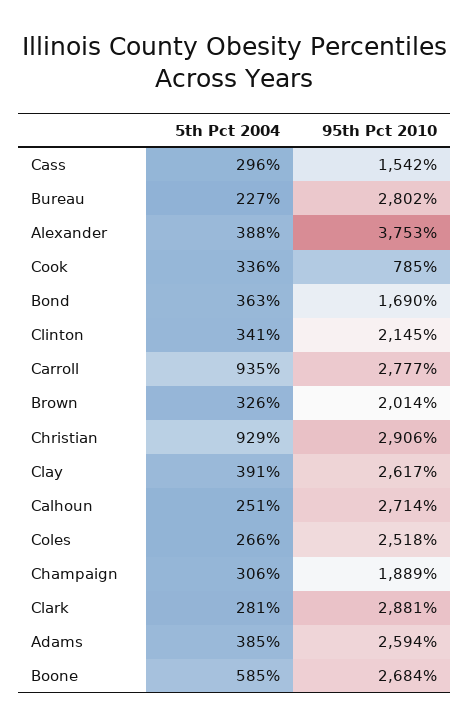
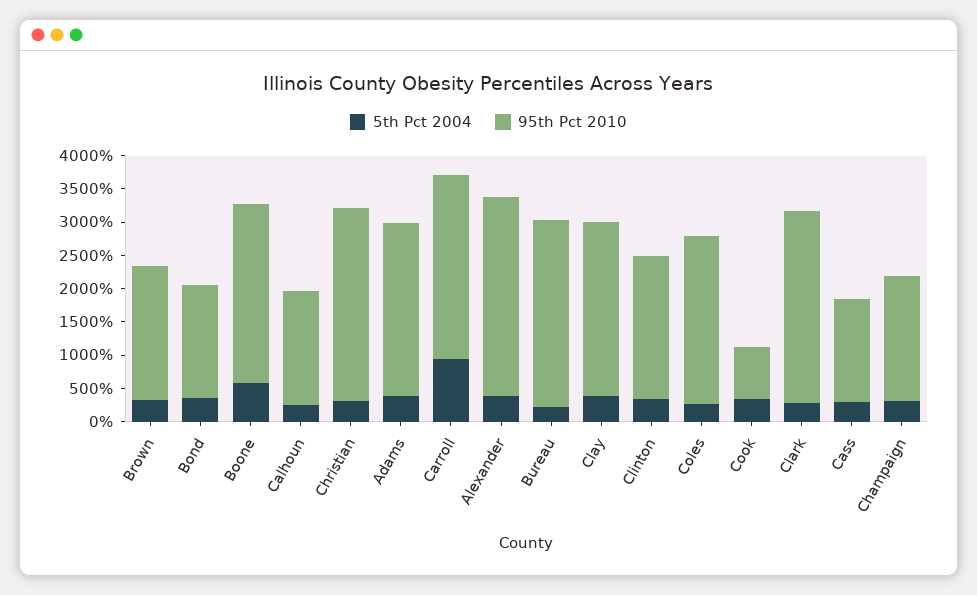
  {
    "5th Pct 2004": {
      "Cass": 296,
      "Bureau": 227,
      "Alexander": 388,
      "Cook": 336,
      "Bond": 363,
      "Clinton": 341,
      "Carroll": 935,
      "Brown": 326,
-     "Christian": 929,
+     "Christian": 250,
      "Clay": 391,
      "Calhoun": 251,
      "Coles": 266,
      "Champaign": 306,
      "Clark": 281,
      "Adams": 385,
      "Boone": 585
    },
    "95th Pct 2010": {
      "Cass": 1542,
      "Bureau": 2802,
-     "Alexander": 3753,
+     "Alexander": 3000,
      "Cook": 785,
      "Bond": 1690,
      "Clinton": 2145,
      "Carroll": 2777,
      "Brown": 2014,
      "Christian": 2906,
      "Clay": 2617,
-     "Calhoun": 2714,
+     "Calhoun": 1750,
      "Coles": 2518,
      "Champaign": 1889,
      "Clark": 2881,
      "Adams": 2594,
      "Boone": 2684
    }
  }

